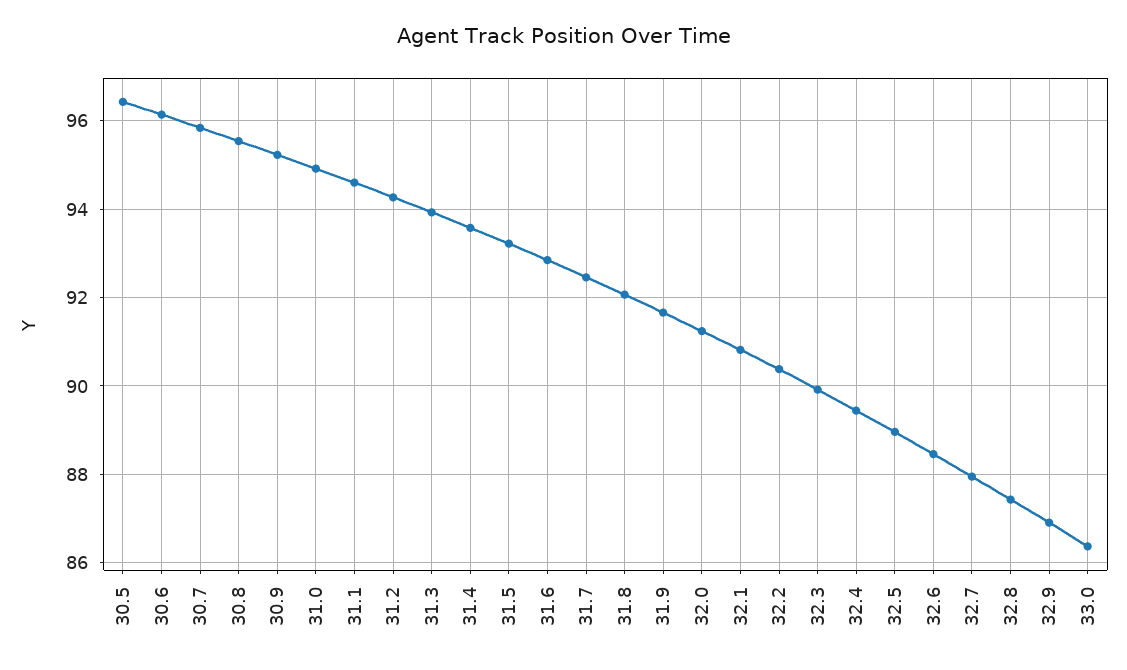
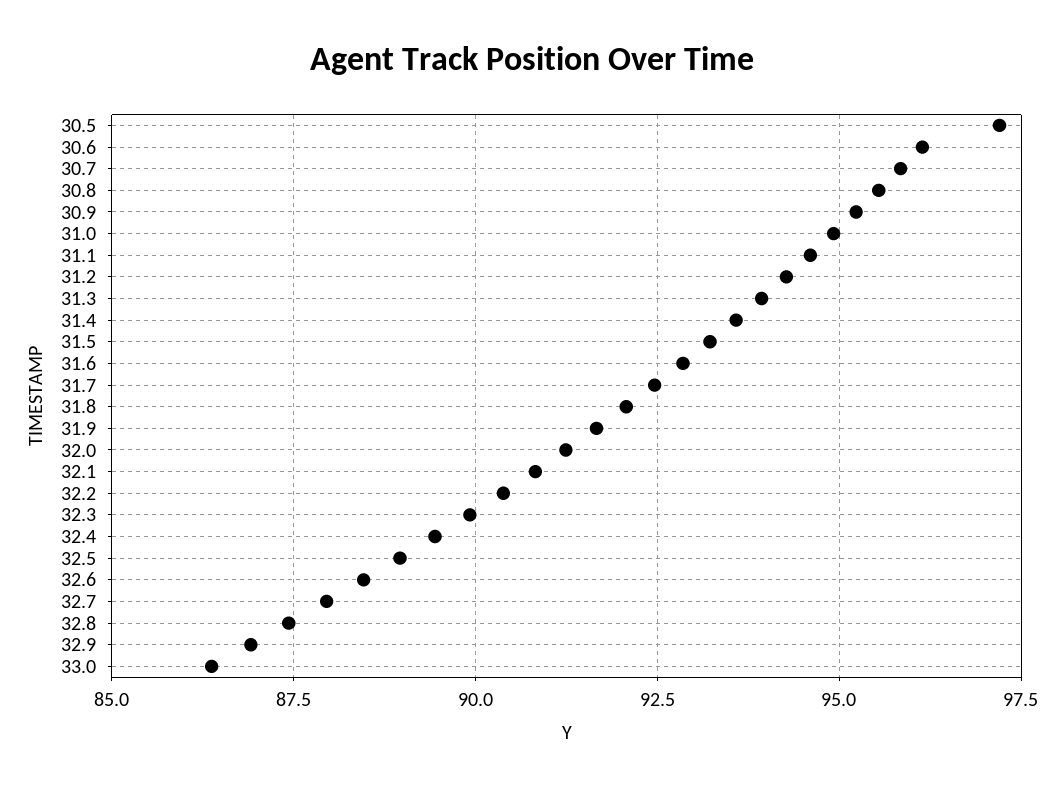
  {
-   "30.5": 96.4,
+   "30.5": 97.25,
    "30.6": 96.2,
    "30.7": 95.8,
    "30.8": 95.6,
    "30.9": 95.2,
    "31.0": 95,
    "31.1": 94.6,
    "31.2": 94.2,
    "31.3": 94,
    "31.4": 93.6,
    "31.5": 93.2,
    "31.6": 92.8,
    "31.7": 92.4,
    "31.8": 92,
    "31.9": 91.6,
    "32.0": 91.2,
    "32.1": 90.8,
    "32.2": 90.4,
    "32.3": 90,
    "32.4": 89.4,
    "32.5": 89,
    "32.6": 88.4,
    "32.7": 88,
    "32.8": 87.4,
    "32.9": 87,
    "33.0": 86.4
  }

